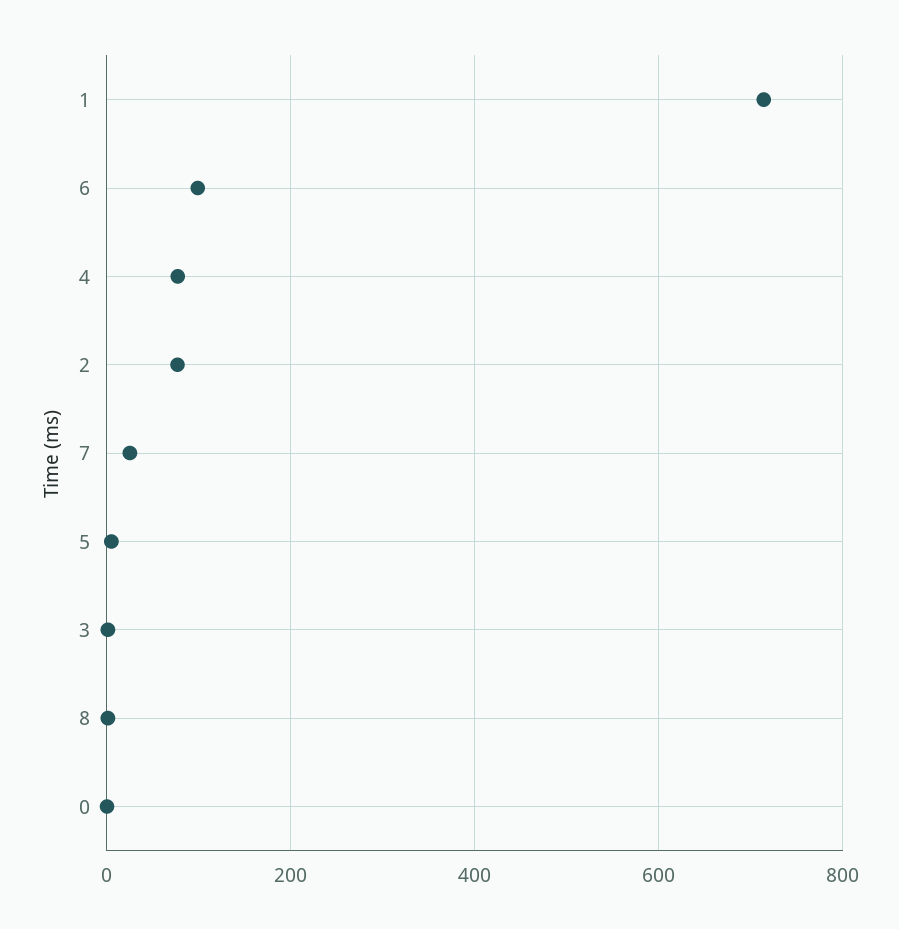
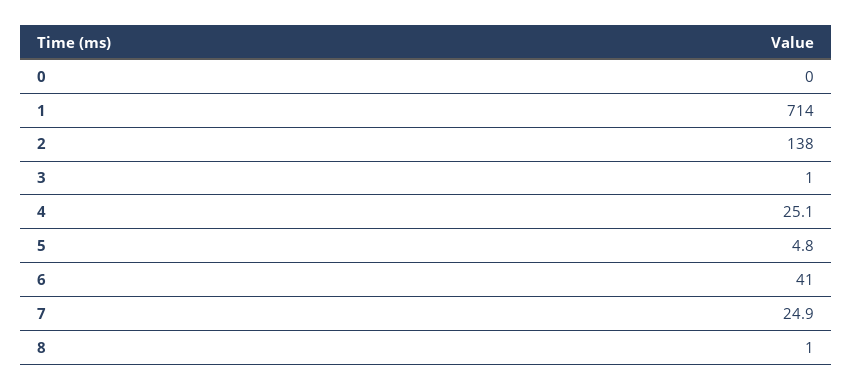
  {
    "1": 714,
-   "6": 100,
+   "6": 41,
-   "4": 80,
+   "4": 25.1,
-   "2": 80,
+   "2": 138,
    "7": 24.9,
    "5": 4.8,
    "3": 1,
    "8": 1,
    "0": 0
  }

